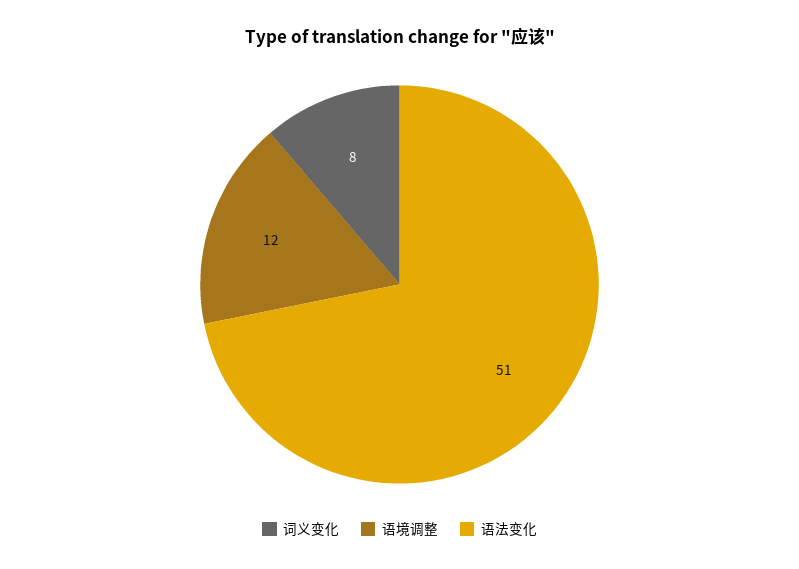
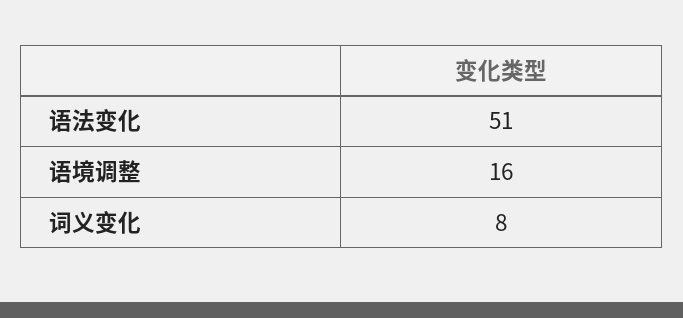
  {
    "词义变化": 8,
-   "语境调整": 12,
+   "语境调整": 16,
    "语法变化": 51
  }

